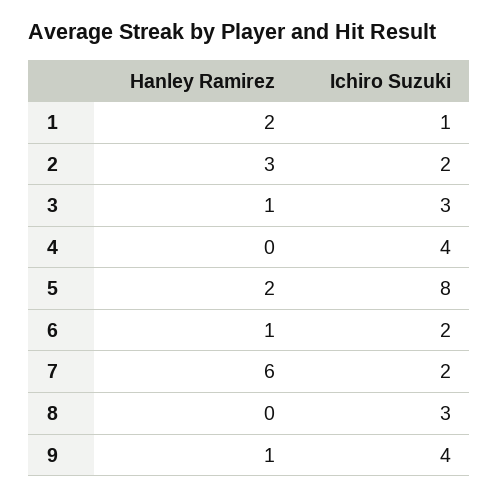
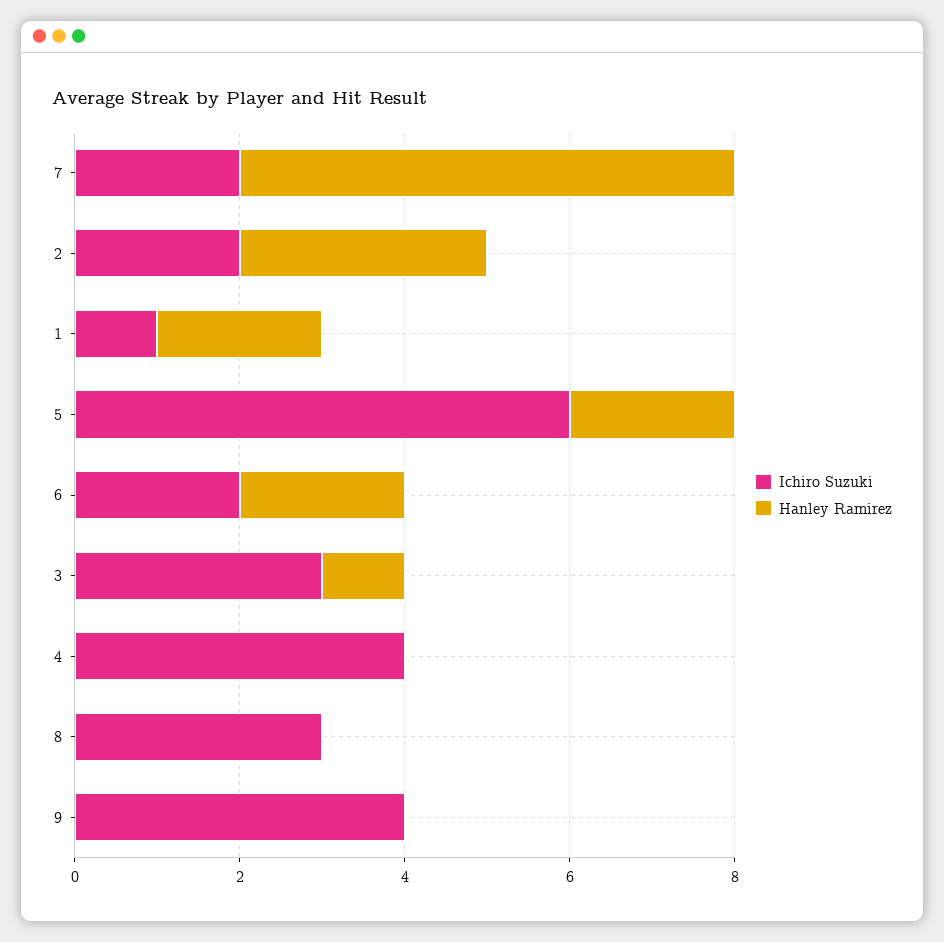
  {
    "Hanley Ramirez": {
      "1": 2,
      "2": 3,
      "3": 1,
      "4": 0,
      "5": 2,
-     "6": 1,
+     "6": 2,
      "7": 6,
      "8": 0,
-     "9": 1
+     "9": 0
    },
    "Ichiro Suzuki": {
      "1": 1,
      "2": 2,
      "3": 3,
      "4": 4,
-     "5": 8,
+     "5": 6,
      "6": 2,
      "7": 2,
      "8": 3,
      "9": 4
    }
  }

